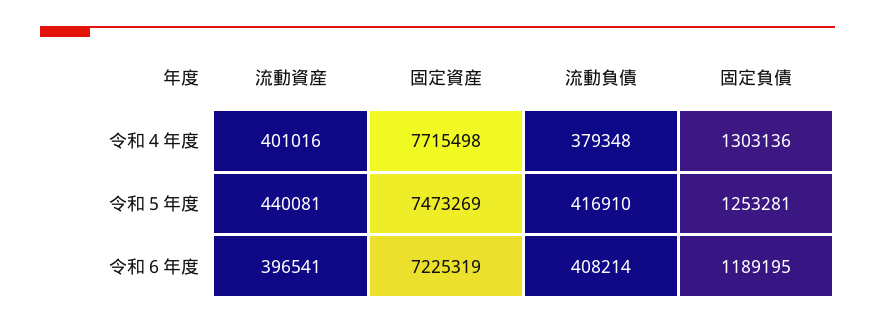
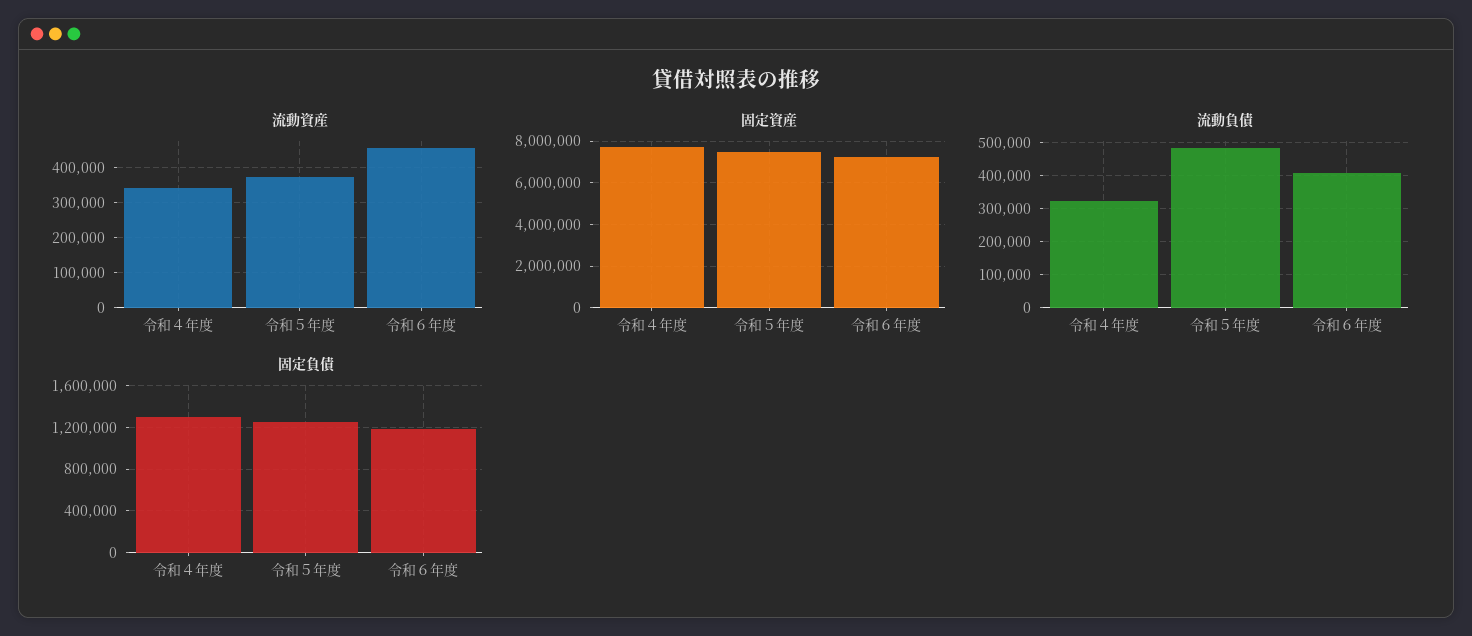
  {
    "流動資産": {
-     "令和４年度": 401016,
+     "令和４年度": 340000,
-     "令和５年度": 440081,
+     "令和５年度": 380000,
-     "令和６年度": 396541
+     "令和６年度": 460000
    },
    "固定資産": {
      "令和４年度": 7715498,
      "令和５年度": 7473269,
      "令和６年度": 7225319
    },
    "流動負債": {
-     "令和４年度": 379348,
+     "令和４年度": 320000,
-     "令和５年度": 416910,
+     "令和５年度": 480000,
      "令和６年度": 408214
    },
    "固定負債": {
      "令和４年度": 1303136,
      "令和５年度": 1253281,
      "令和６年度": 1189195
    }
  }

